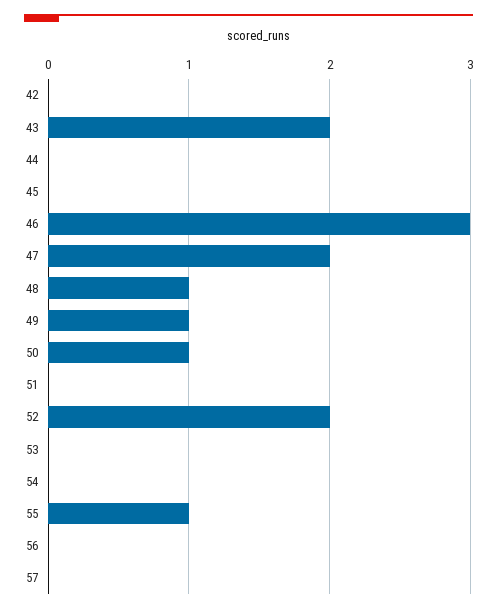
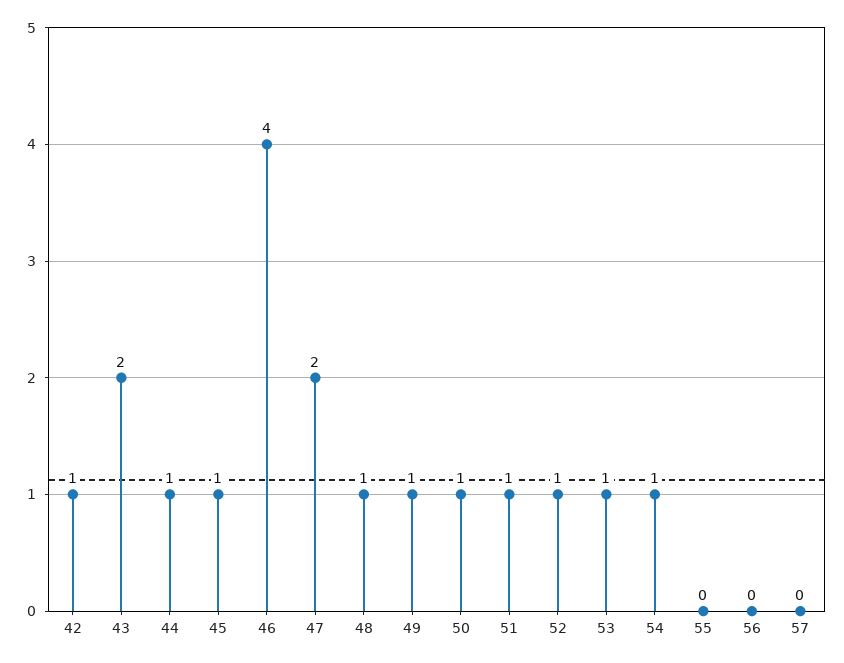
  {
-   "42": 0,
+   "42": 1,
    "43": 2,
-   "44": 0,
+   "44": 1,
-   "45": 0,
+   "45": 1,
-   "46": 3,
+   "46": 4,
    "47": 2,
    "48": 1,
    "49": 1,
    "50": 1,
-   "51": 0,
+   "51": 1,
-   "52": 2,
+   "52": 1,
-   "53": 0,
+   "53": 1,
-   "54": 0,
+   "54": 1,
-   "55": 1,
+   "55": 0,
    "56": 0,
    "57": 0
  }

